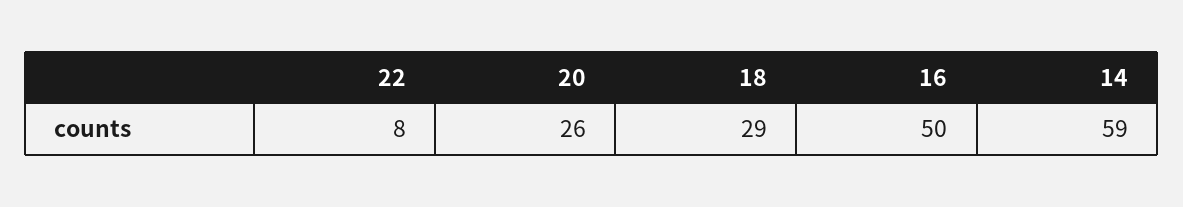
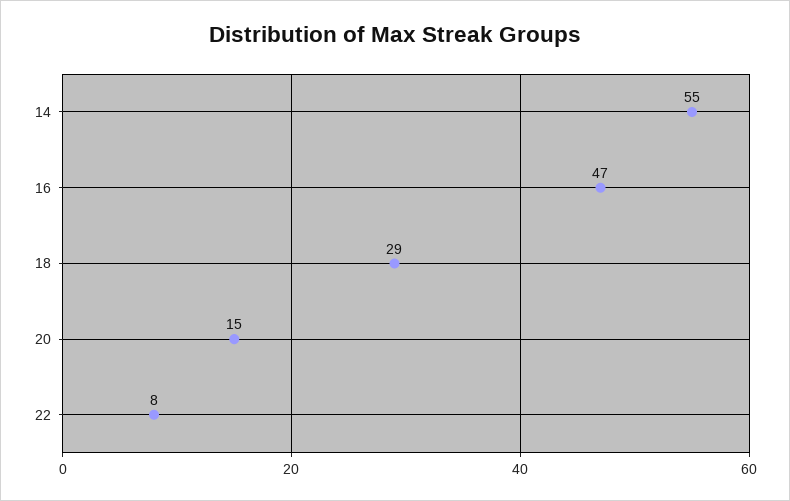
  {
    "22": 8,
-   "20": 26,
+   "20": 15,
    "18": 29,
-   "16": 50,
+   "16": 47,
-   "14": 59
+   "14": 55
  }

